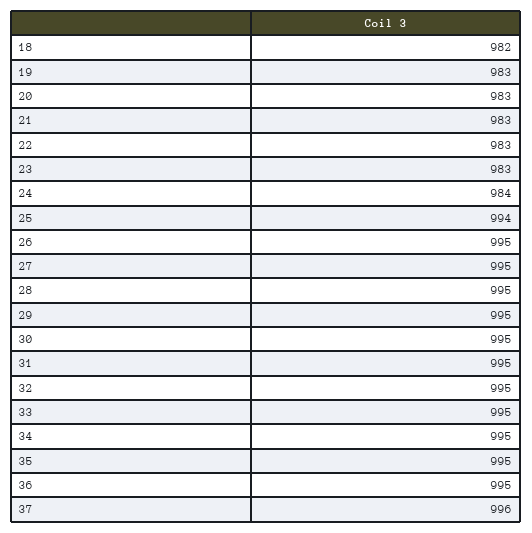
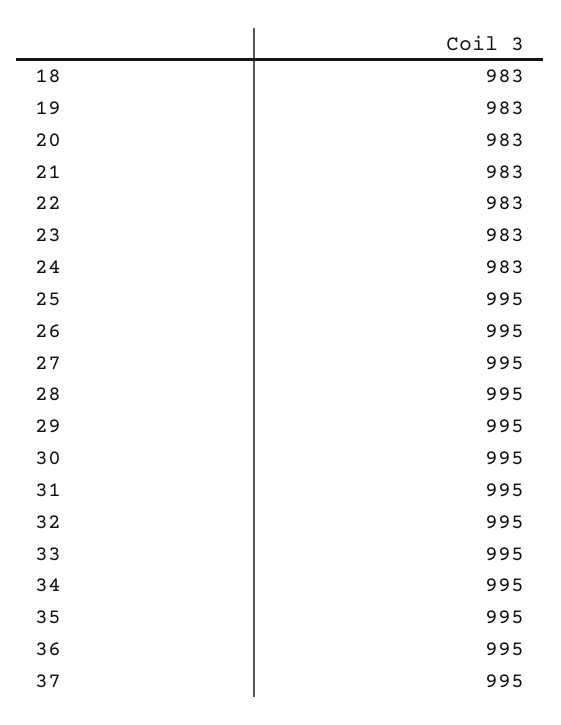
  {
-   "18": 982,
+   "18": 983,
    "19": 983,
    "20": 983,
    "21": 983,
    "22": 983,
    "23": 983,
-   "24": 984,
+   "24": 983,
-   "25": 994,
+   "25": 995,
    "26": 995,
    "27": 995,
    "28": 995,
    "29": 995,
    "30": 995,
    "31": 995,
    "32": 995,
    "33": 995,
    "34": 995,
    "35": 995,
    "36": 995,
-   "37": 996
+   "37": 995
  }

